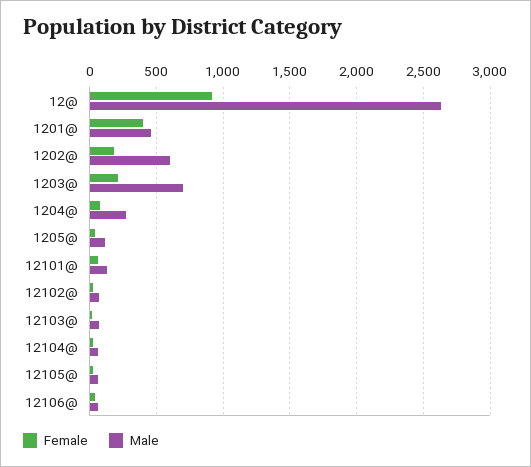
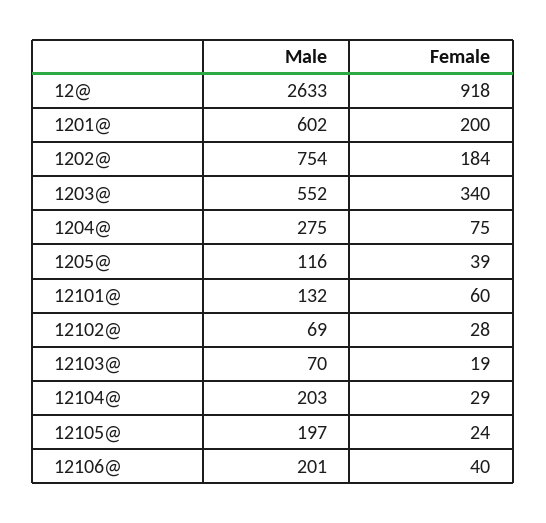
  {
    "Female": {
      "12@": 918,
-     "1201@": 400,
+     "1201@": 200,
      "1202@": 184,
-     "1203@": 200,
+     "1203@": 340,
      "1204@": 75,
      "1205@": 39,
      "12101@": 60,
      "12102@": 28,
      "12103@": 19,
      "12104@": 29,
      "12105@": 24,
      "12106@": 40
    },
    "Male": {
      "12@": 2633,
-     "1201@": 450,
+     "1201@": 602,
-     "1202@": 600,
+     "1202@": 754,
-     "1203@": 700,
+     "1203@": 552,
      "1204@": 275,
      "1205@": 116,
      "12101@": 132,
      "12102@": 69,
      "12103@": 70,
-     "12104@": 50,
+     "12104@": 203,
-     "12105@": 50,
+     "12105@": 197,
-     "12106@": 50
+     "12106@": 201
    }
  }

